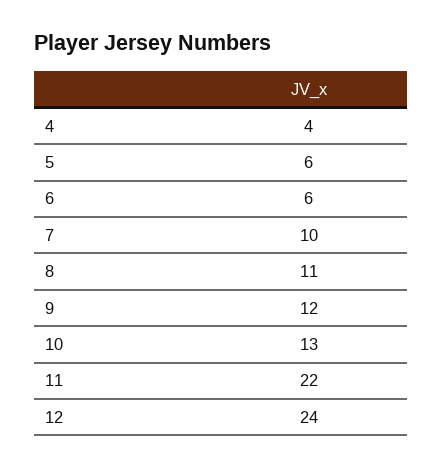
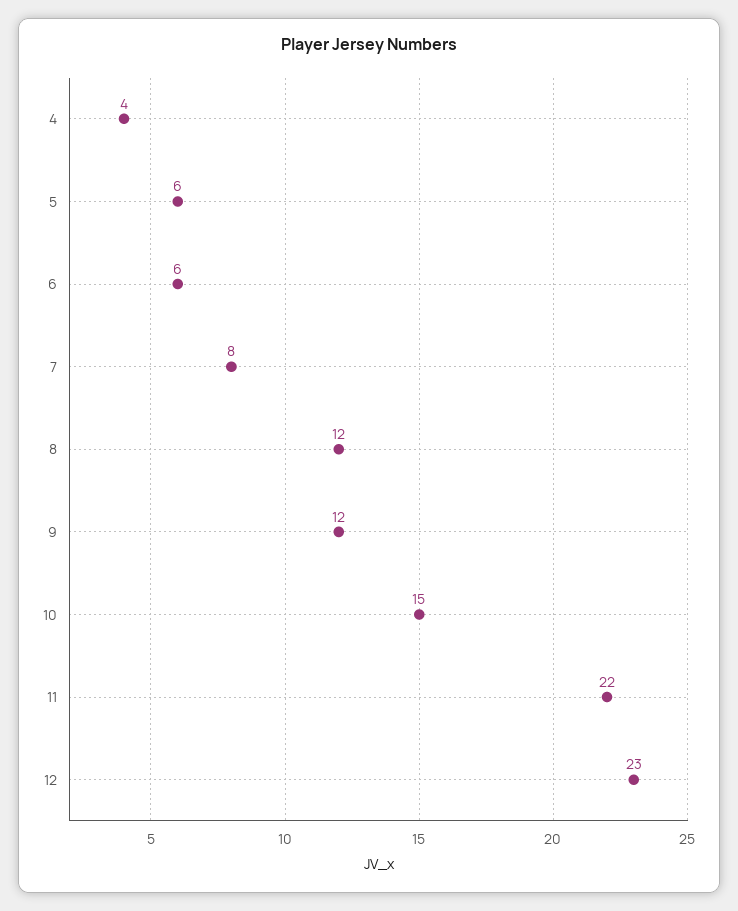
  {
    "4": 4,
    "5": 6,
    "6": 6,
-   "7": 10,
+   "7": 8,
-   "8": 11,
+   "8": 12,
    "9": 12,
-   "10": 13,
+   "10": 15,
    "11": 22,
-   "12": 24
+   "12": 23
  }

